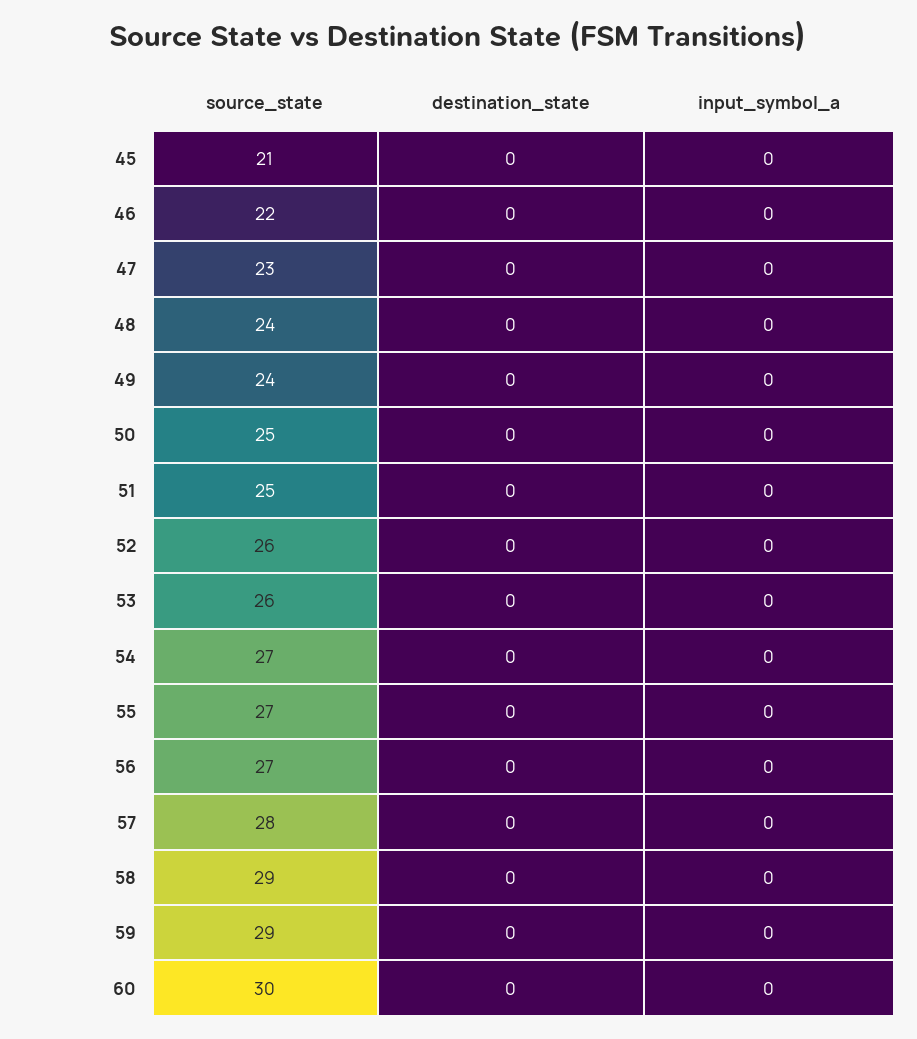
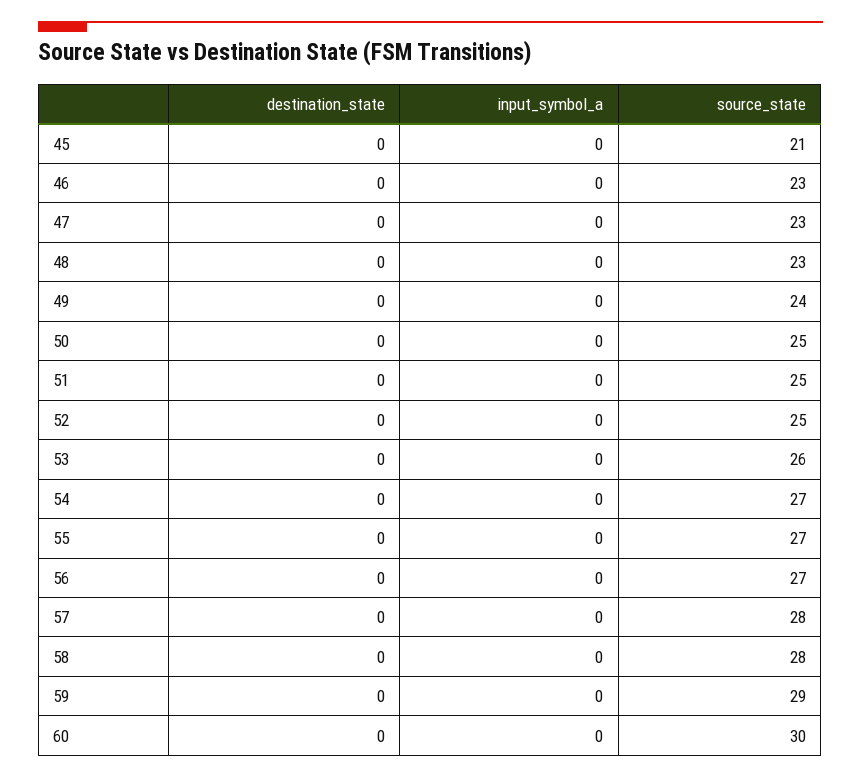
  {
    "source_state": {
      "45": 21,
-     "46": 22,
+     "46": 23,
      "47": 23,
-     "48": 24,
+     "48": 23,
      "49": 24,
      "50": 25,
      "51": 25,
-     "52": 26,
+     "52": 25,
      "53": 26,
      "54": 27,
      "55": 27,
      "56": 27,
      "57": 28,
-     "58": 29,
+     "58": 28,
      "59": 29,
      "60": 30
    },
    "destination_state": {
      "45": 0,
      "46": 0,
      "47": 0,
      "48": 0,
      "49": 0,
      "50": 0,
      "51": 0,
      "52": 0,
      "53": 0,
      "54": 0,
      "55": 0,
      "56": 0,
      "57": 0,
      "58": 0,
      "59": 0,
      "60": 0
    },
    "input_symbol_a": {
      "45": 0,
      "46": 0,
      "47": 0,
      "48": 0,
      "49": 0,
      "50": 0,
      "51": 0,
      "52": 0,
      "53": 0,
      "54": 0,
      "55": 0,
      "56": 0,
      "57": 0,
      "58": 0,
      "59": 0,
      "60": 0
    }
  }

